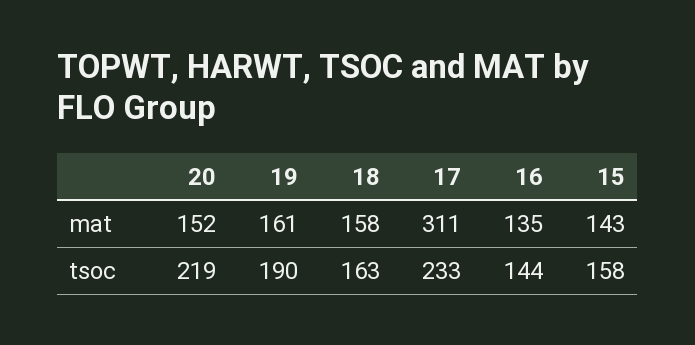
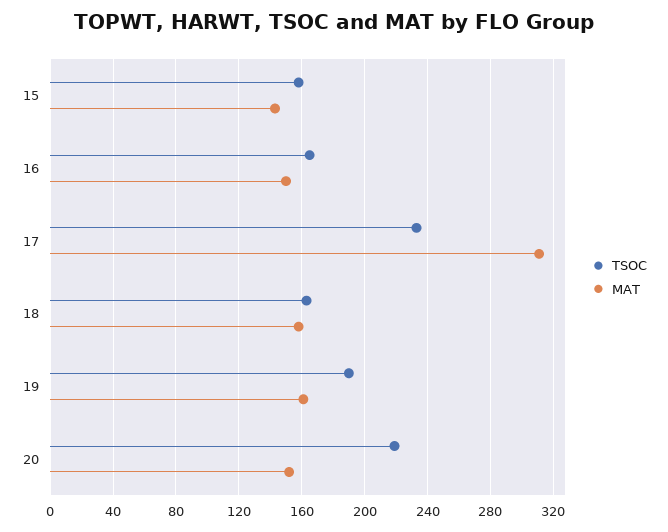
  {
    "mat": {
      "20": 152,
      "19": 161,
      "18": 158,
      "17": 311,
-     "16": 135,
+     "16": 150,
      "15": 143
    },
    "tsoc": {
      "20": 219,
      "19": 190,
      "18": 163,
      "17": 233,
-     "16": 144,
+     "16": 165,
      "15": 158
    }
  }

